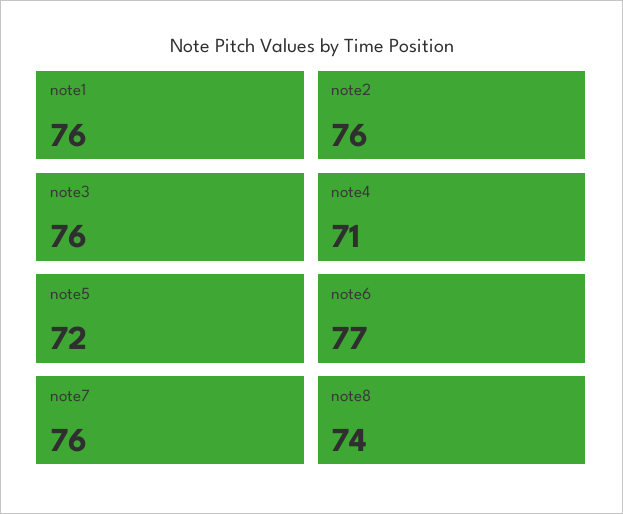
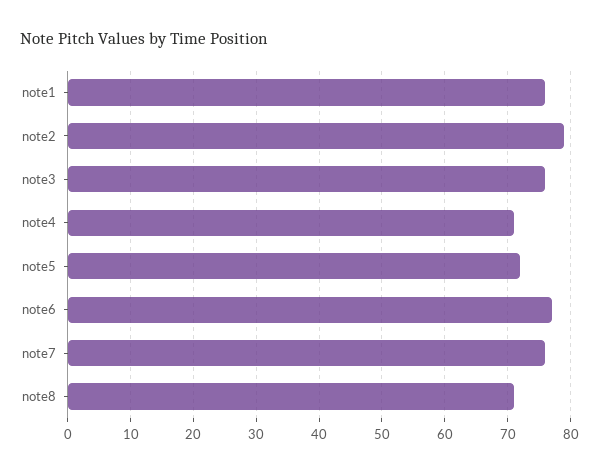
  {
    "note1": 76,
-   "note2": 76,
+   "note2": 79,
    "note3": 76,
    "note4": 71,
    "note5": 72,
    "note6": 77,
    "note7": 76,
-   "note8": 74
+   "note8": 71
  }

